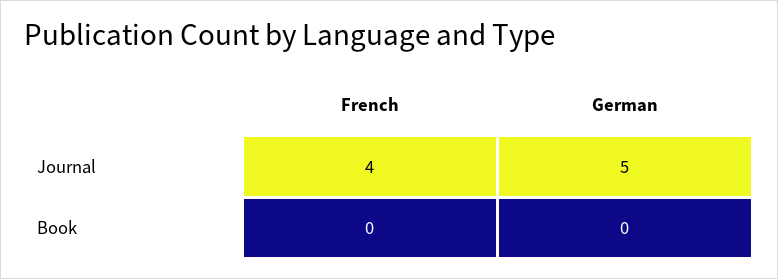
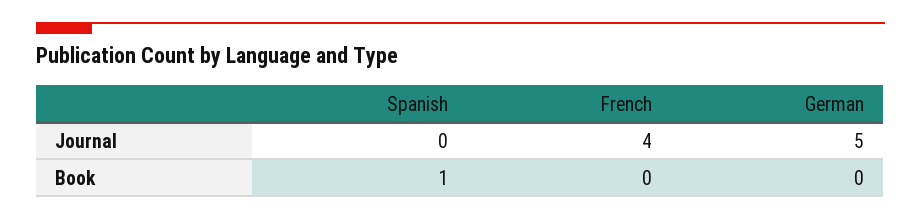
  {
    "French": {
      "Journal": 4,
      "Book": 0
    },
    "German": {
      "Journal": 5,
      "Book": 0
-   }
+   },
+   "Spanish": {
+     "Journal": 0,
+     "Book": 1
+   }
  }

